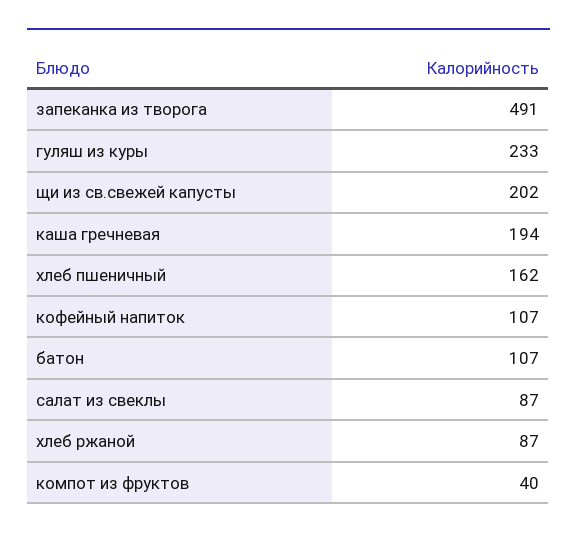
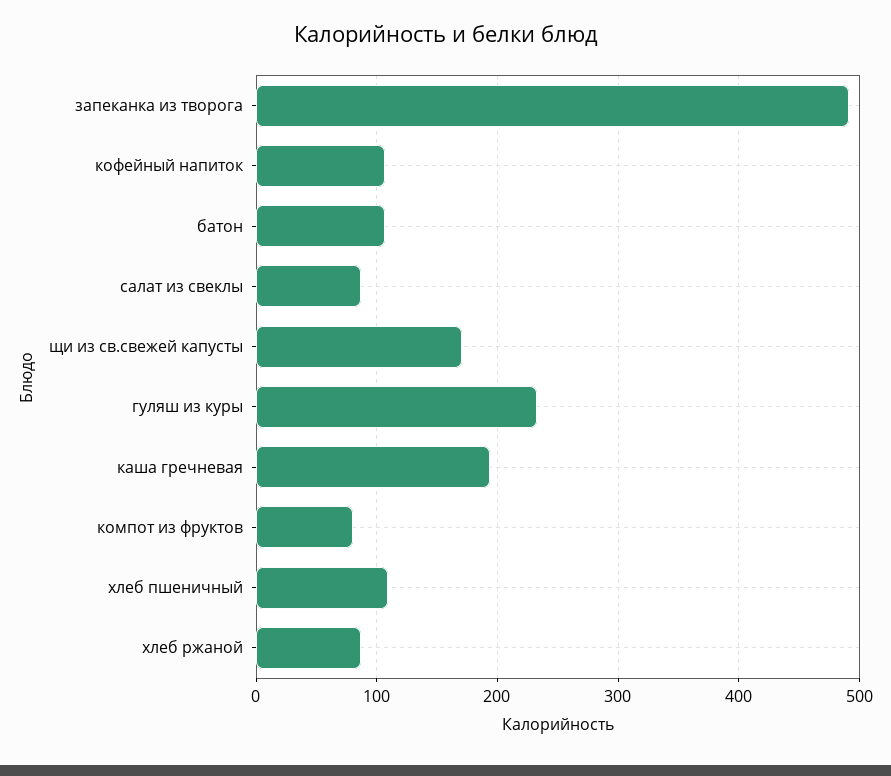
  {
    "запеканка из творога": 491,
    "гуляш из куры": 233,
-   "щи из св.свежей капусты": 202,
+   "щи из св.свежей капусты": 170,
    "каша гречневая": 194,
-   "хлеб пшеничный": 162,
+   "хлеб пшеничный": 110,
    "кофейный напиток": 107,
    "батон": 107,
    "салат из свеклы": 87,
    "хлеб ржаной": 87,
-   "компот из фруктов": 40
+   "компот из фруктов": 80
  }

